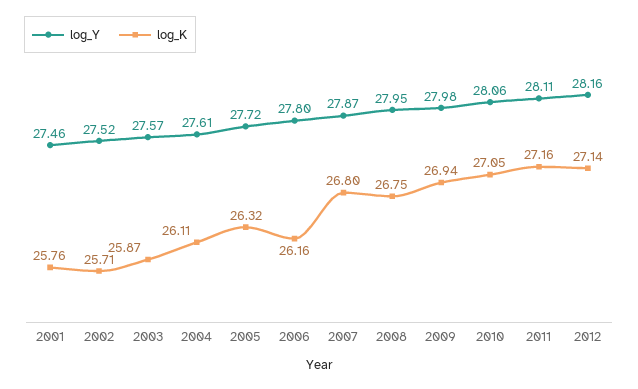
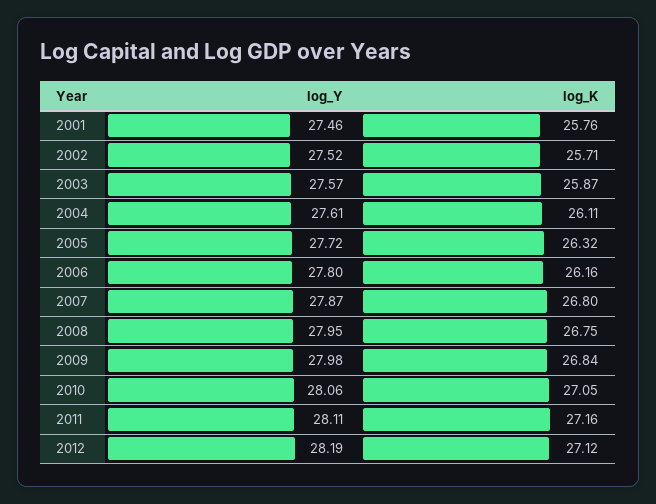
  {
    "log_Y": {
      "2001": 27.46,
      "2002": 27.52,
      "2003": 27.57,
      "2004": 27.61,
      "2005": 27.72,
      "2006": 27.8,
      "2007": 27.87,
      "2008": 27.95,
      "2009": 27.98,
      "2010": 28.06,
      "2011": 28.11,
-     "2012": 28.16
+     "2012": 28.19
    },
    "log_K": {
      "2001": 25.76,
      "2002": 25.71,
      "2003": 25.87,
      "2004": 26.11,
      "2005": 26.32,
      "2006": 26.16,
      "2007": 26.8,
      "2008": 26.75,
-     "2009": 26.94,
+     "2009": 26.84,
      "2010": 27.05,
      "2011": 27.16,
-     "2012": 27.14
+     "2012": 27.12
    }
  }

